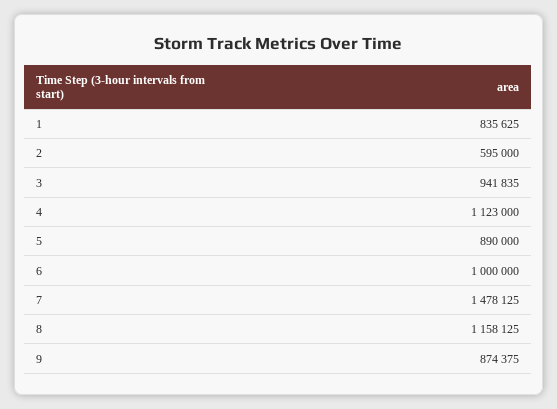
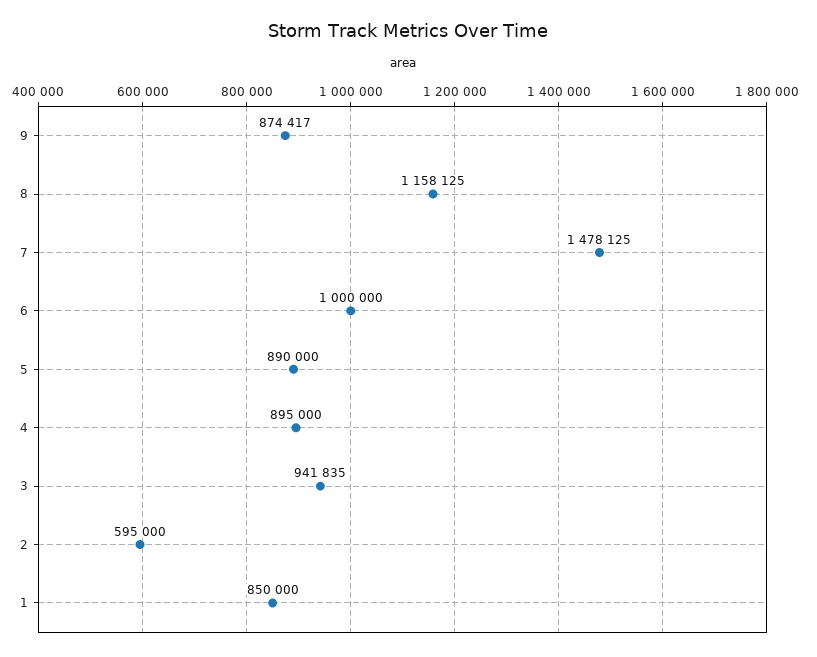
  {
-   "1": 835625,
+   "1": 850000,
    "2": 595000,
    "3": 941835,
-   "4": 1123000,
+   "4": 895000,
    "5": 890000,
    "6": 1000000,
    "7": 1478125,
    "8": 1158125,
-   "9": 874375
+   "9": 874417
  }

